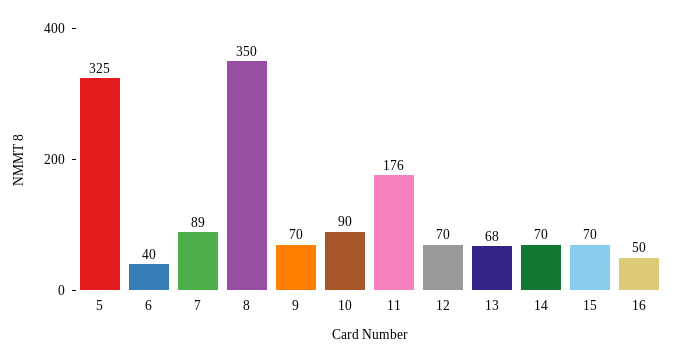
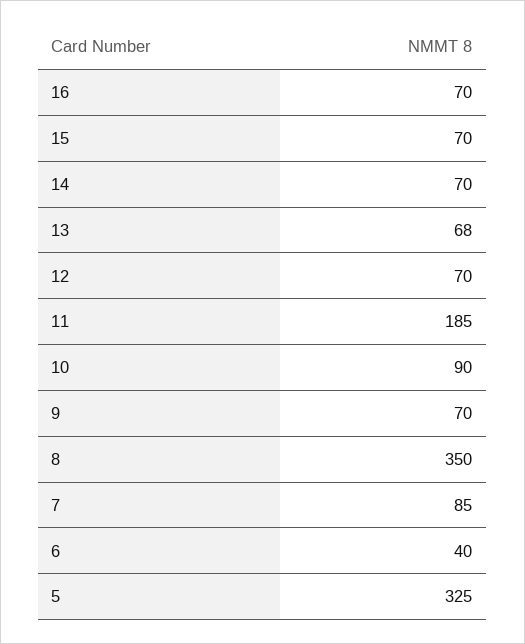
  {
    "5": 325,
    "6": 40,
-   "7": 89,
+   "7": 85,
    "8": 350,
    "9": 70,
    "10": 90,
-   "11": 176,
+   "11": 185,
    "12": 70,
    "13": 68,
    "14": 70,
    "15": 70,
-   "16": 50
+   "16": 70
  }

